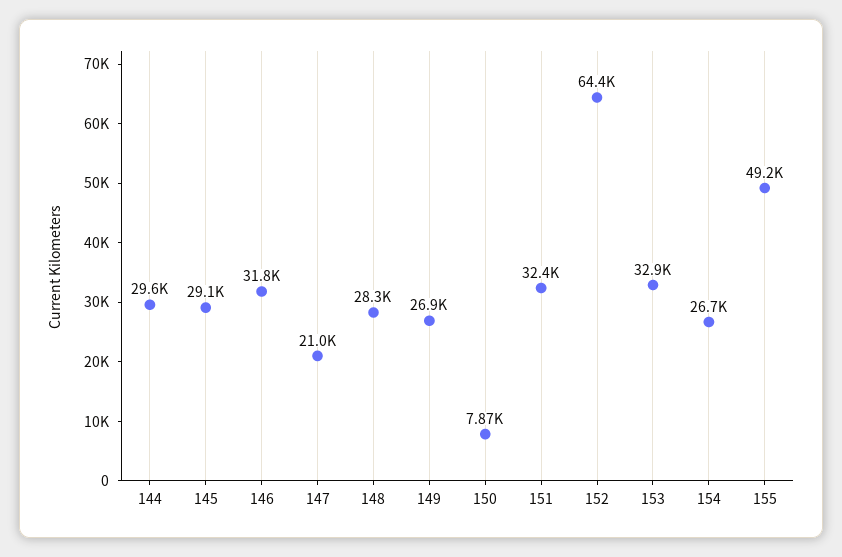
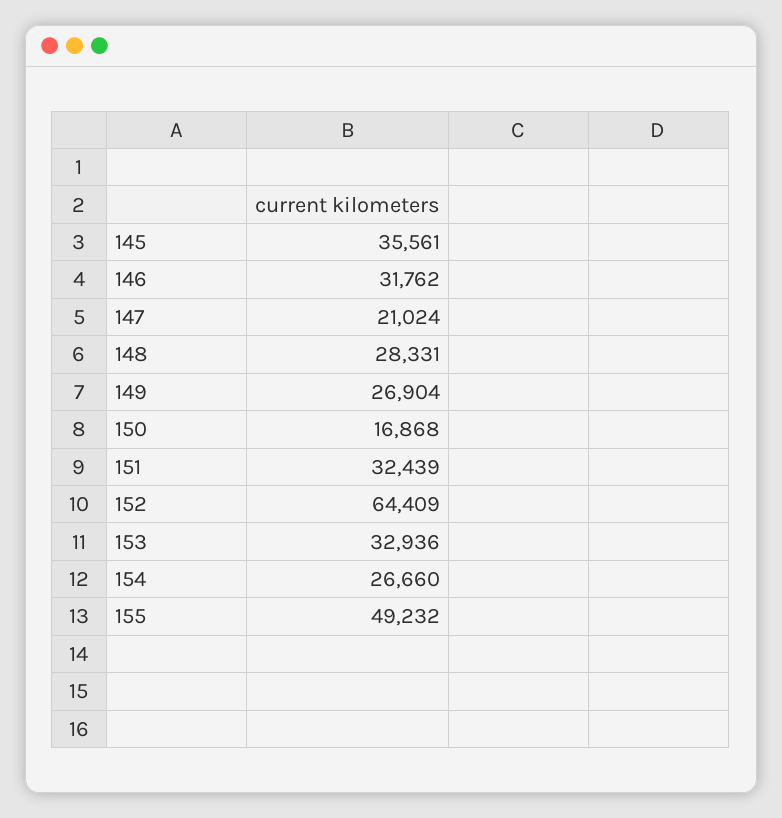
  {
-   "144": 29600,
-   "145": 29100,
+   "145": 35561,
    "146": 31762,
    "147": 21024,
    "148": 28331,
    "149": 26904,
-   "150": 7870,
+   "150": 16868,
    "151": 32439,
    "152": 64409,
    "153": 32936,
    "154": 26660,
    "155": 49232
  }

